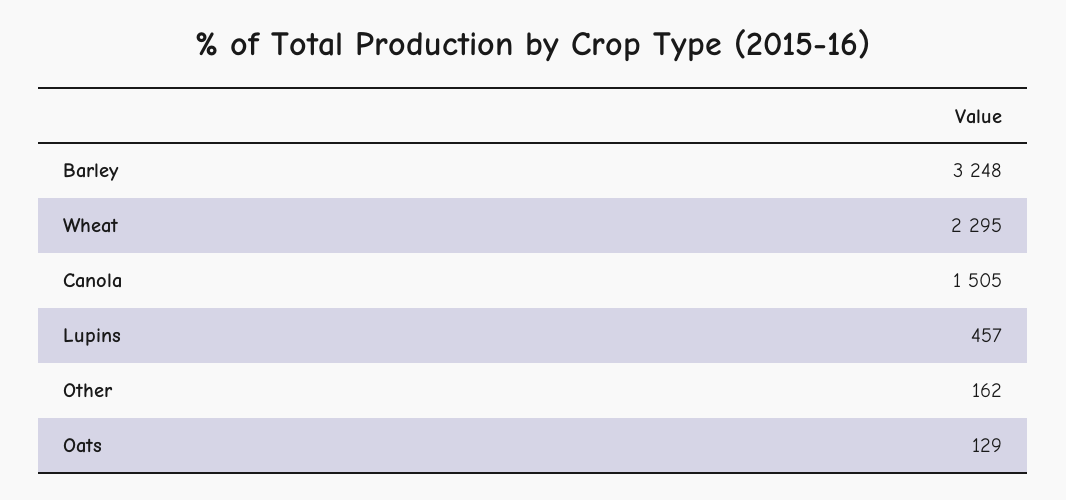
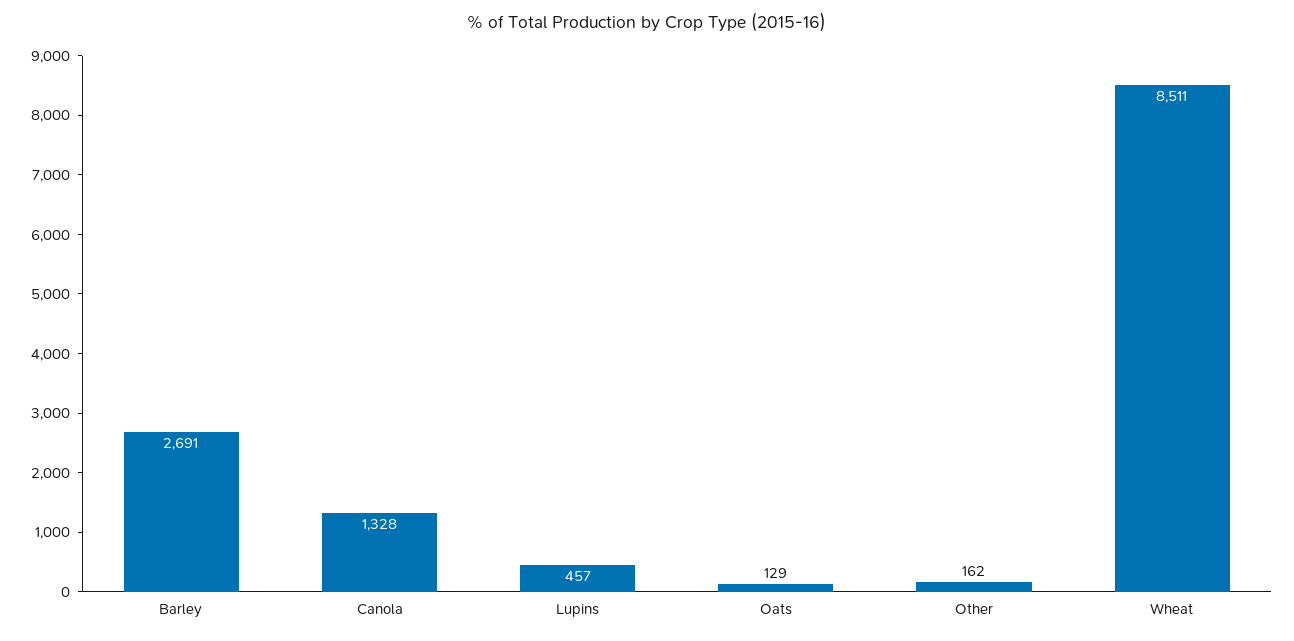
  {
-   "Barley": 3248,
+   "Barley": 2691,
-   "Wheat": 2295,
+   "Wheat": 8511,
-   "Canola": 1505,
+   "Canola": 1328,
    "Lupins": 457,
    "Other": 162,
    "Oats": 129
  }

